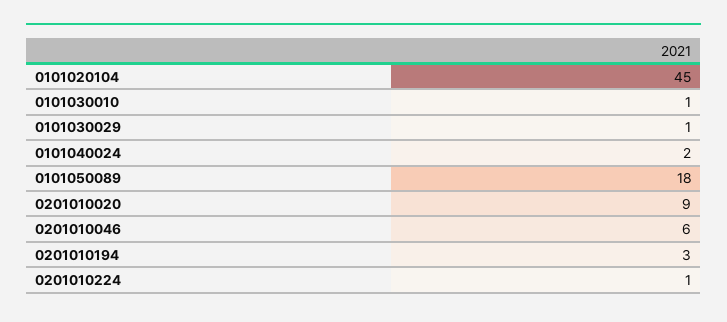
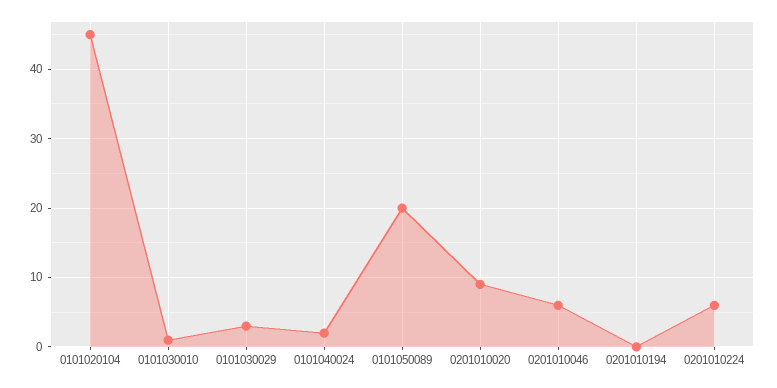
  {
    "0101020104": 45,
    "0101030010": 1,
-   "0101030029": 1,
+   "0101030029": 3,
    "0101040024": 2,
-   "0101050089": 18,
+   "0101050089": 20,
    "0201010020": 9,
    "0201010046": 6,
-   "0201010194": 3,
+   "0201010194": 0,
-   "0201010224": 1
+   "0201010224": 6
  }

